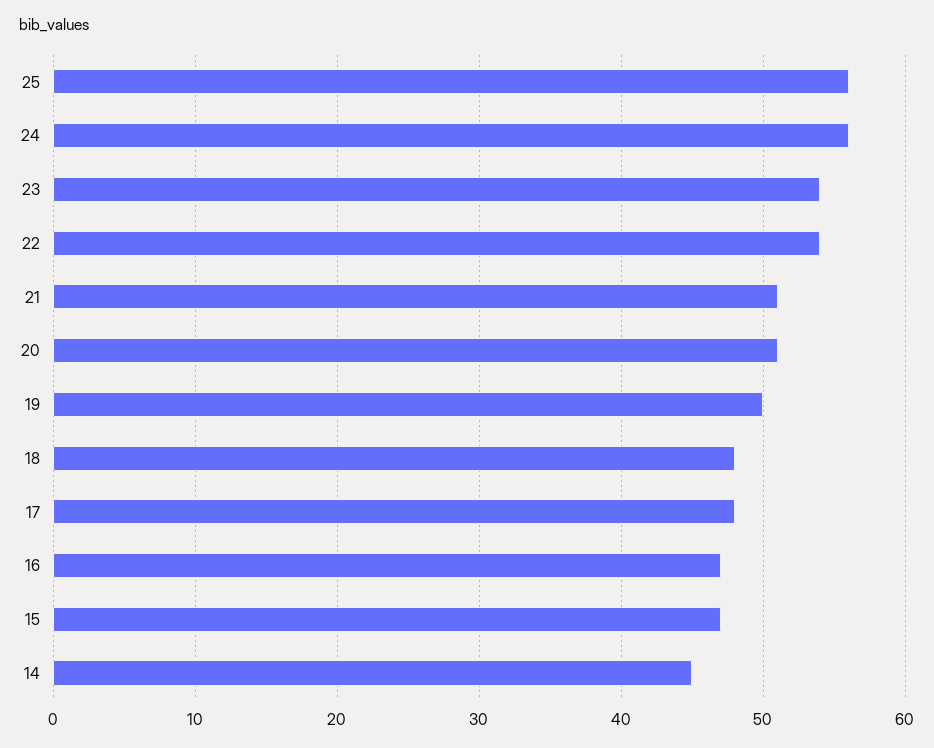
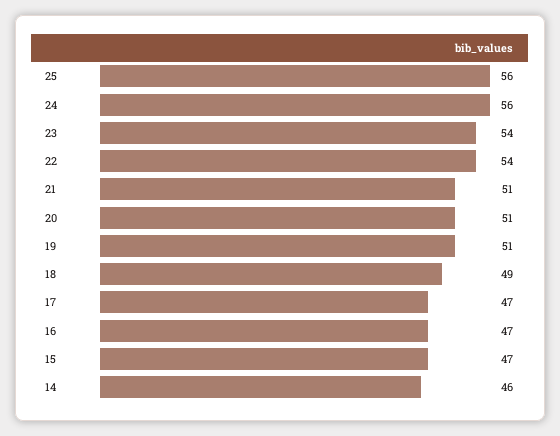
  {
    "25": 56,
    "24": 56,
    "23": 54,
    "22": 54,
    "21": 51,
    "20": 51,
-   "19": 50,
+   "19": 51,
-   "18": 48,
+   "18": 49,
-   "17": 48,
+   "17": 47,
    "16": 47,
    "15": 47,
-   "14": 45
+   "14": 46
  }

